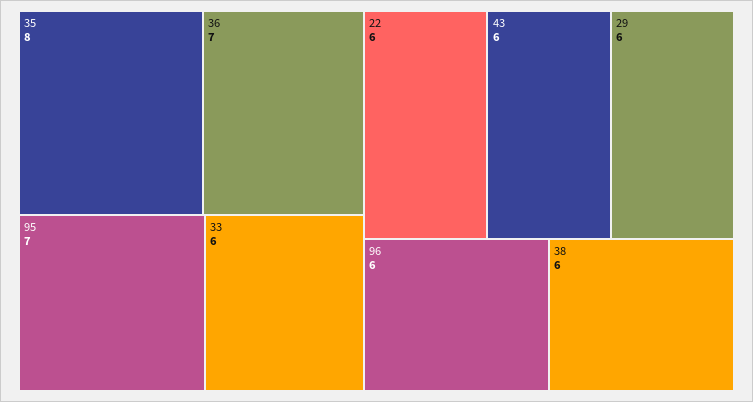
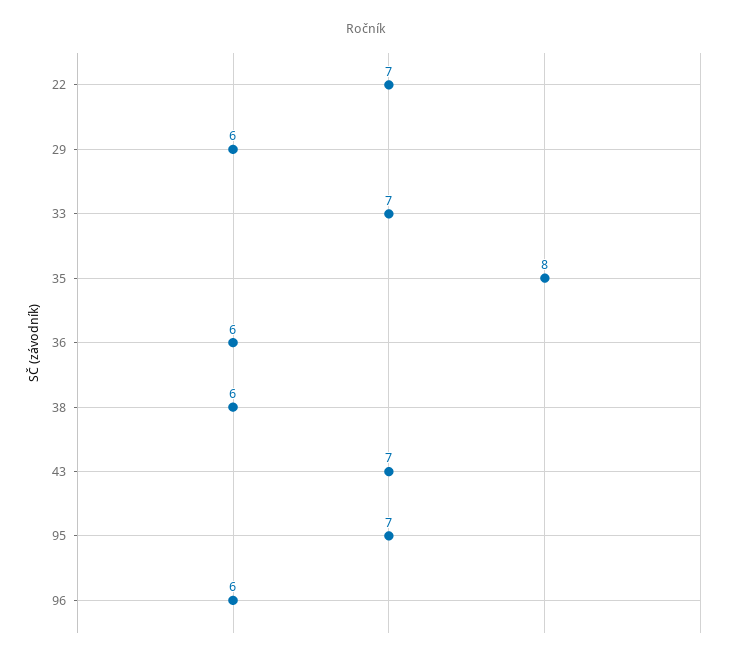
  {
    "35": 8,
-   "36": 7,
+   "36": 6,
    "95": 7,
-   "33": 6,
+   "33": 7,
-   "22": 6,
+   "22": 7,
-   "43": 6,
+   "43": 7,
    "29": 6,
    "96": 6,
    "38": 6
  }

